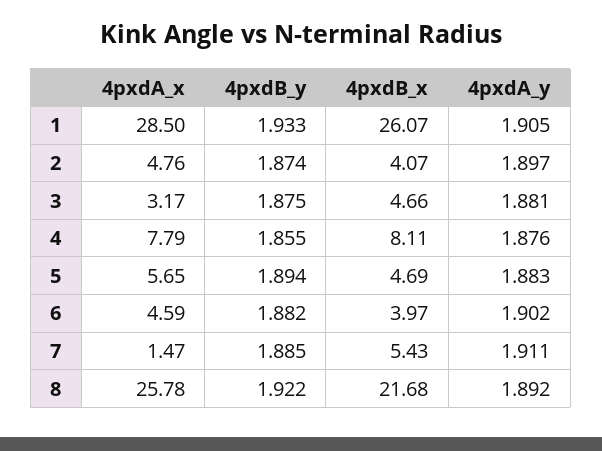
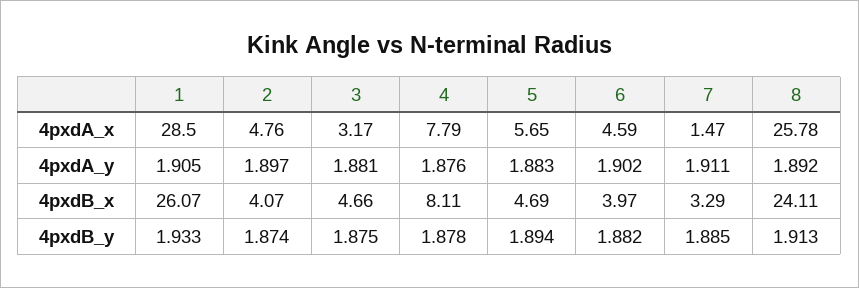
  {
    "4pxdA_x": {
      "1": 28.5,
      "2": 4.76,
      "3": 3.17,
      "4": 7.79,
      "5": 5.65,
      "6": 4.59,
      "7": 1.47,
      "8": 25.78
    },
    "4pxdB_y": {
      "1": 1.933,
      "2": 1.874,
      "3": 1.875,
-     "4": 1.855,
+     "4": 1.878,
      "5": 1.894,
      "6": 1.882,
      "7": 1.885,
-     "8": 1.922
+     "8": 1.913
    },
    "4pxdB_x": {
      "1": 26.07,
      "2": 4.07,
      "3": 4.66,
      "4": 8.11,
      "5": 4.69,
      "6": 3.97,
-     "7": 5.43,
+     "7": 3.29,
-     "8": 21.68
+     "8": 24.11
    },
    "4pxdA_y": {
      "1": 1.905,
      "2": 1.897,
      "3": 1.881,
      "4": 1.876,
      "5": 1.883,
      "6": 1.902,
      "7": 1.911,
      "8": 1.892
    }
  }

